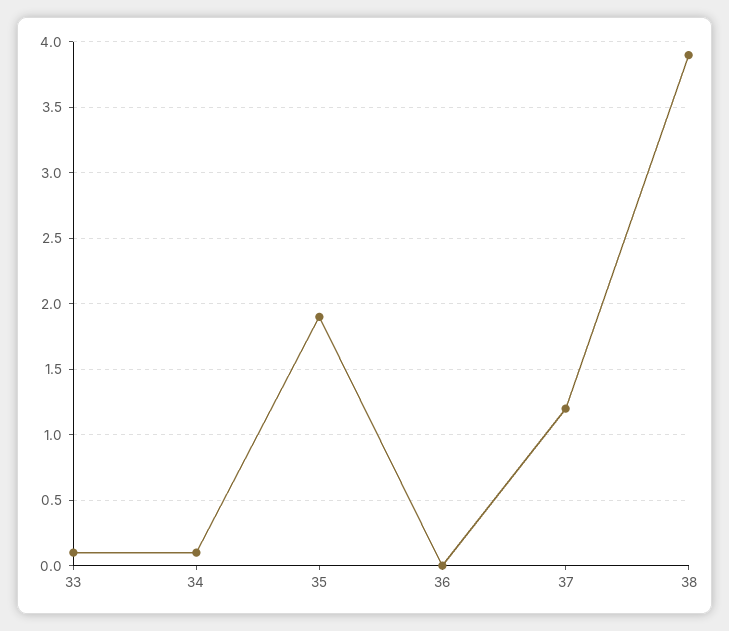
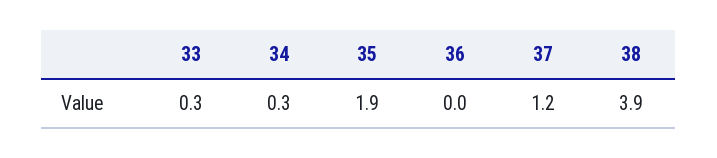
  {
-   "33": 0.1,
+   "33": 0.3,
-   "34": 0.1,
+   "34": 0.3,
    "35": 1.9,
    "36": 0,
    "37": 1.2,
    "38": 3.9
  }

